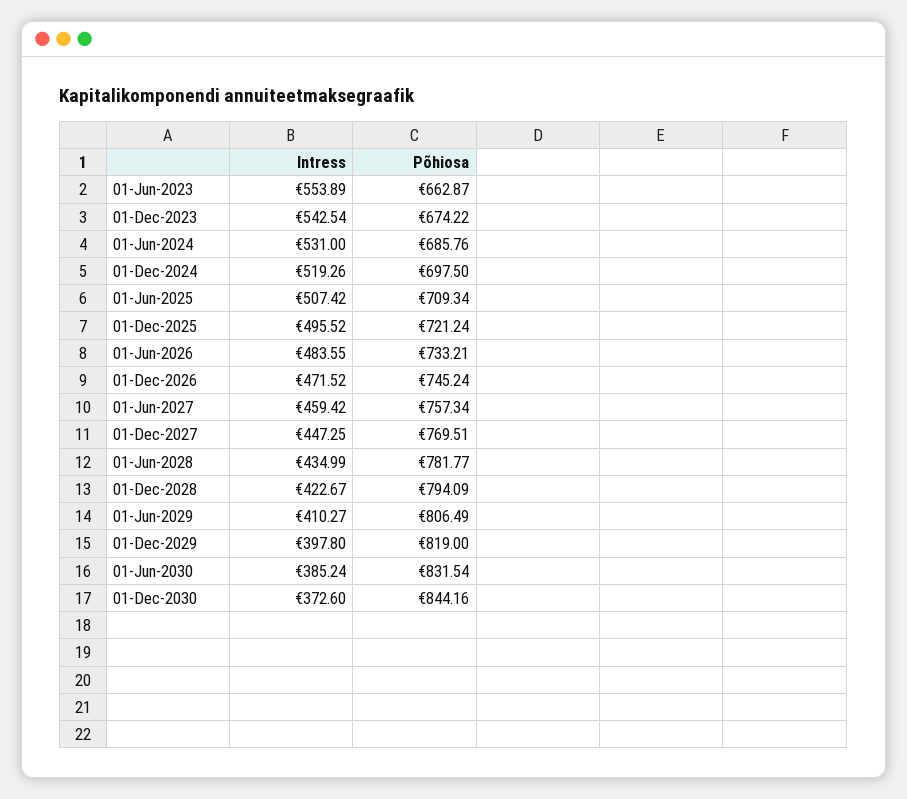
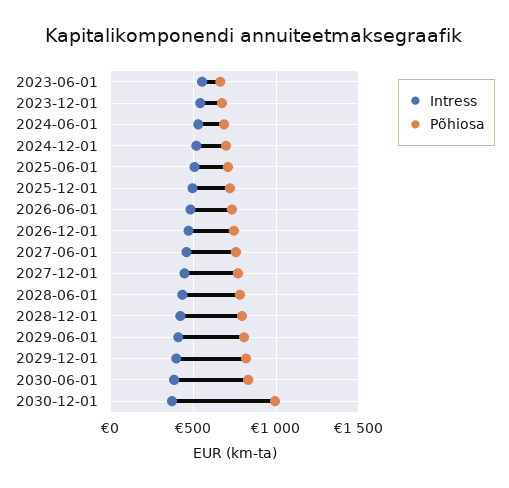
  {
    "Intress": {
      "01-Jun-2023": 553.89,
      "01-Dec-2023": 542.54,
      "01-Jun-2024": 531,
      "01-Dec-2024": 519.26,
      "01-Jun-2025": 507.42,
      "01-Dec-2025": 495.52,
      "01-Jun-2026": 483.55,
      "01-Dec-2026": 471.52,
      "01-Jun-2027": 459.42,
      "01-Dec-2027": 447.25,
      "01-Jun-2028": 434.99,
      "01-Dec-2028": 422.67,
      "01-Jun-2029": 410.27,
      "01-Dec-2029": 397.8,
      "01-Jun-2030": 385.24,
      "01-Dec-2030": 372.6
    },
    "Põhiosa": {
      "01-Jun-2023": 662.87,
      "01-Dec-2023": 674.22,
      "01-Jun-2024": 685.76,
      "01-Dec-2024": 697.5,
      "01-Jun-2025": 709.34,
      "01-Dec-2025": 721.24,
      "01-Jun-2026": 733.21,
      "01-Dec-2026": 745.24,
      "01-Jun-2027": 757.34,
      "01-Dec-2027": 769.51,
      "01-Jun-2028": 781.77,
      "01-Dec-2028": 794.09,
      "01-Jun-2029": 806.49,
      "01-Dec-2029": 819,
      "01-Jun-2030": 831.54,
-     "01-Dec-2030": 844.16
+     "01-Dec-2030": 1000
    }
  }

